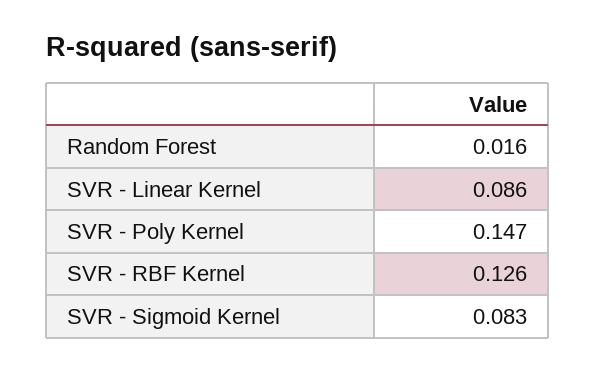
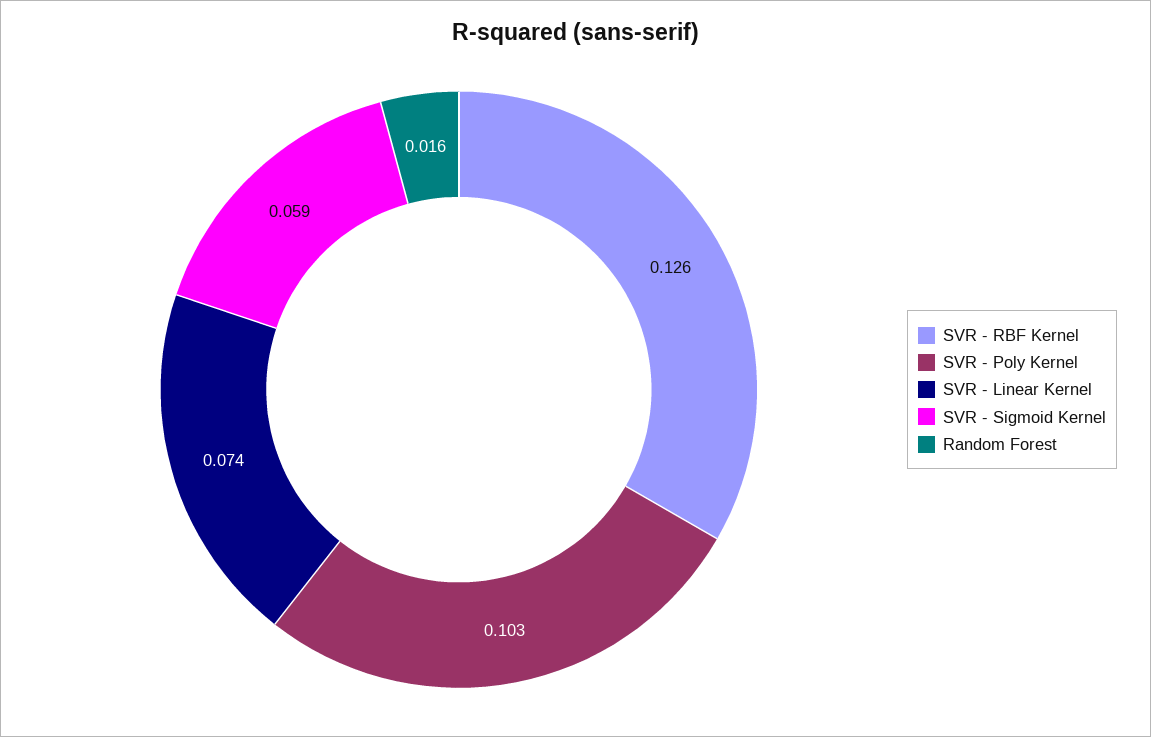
  {
    "Random Forest": 0.016,
-   "SVR - Linear Kernel": 0.086,
+   "SVR - Linear Kernel": 0.074,
-   "SVR - Poly Kernel": 0.147,
+   "SVR - Poly Kernel": 0.103,
    "SVR - RBF Kernel": 0.126,
-   "SVR - Sigmoid Kernel": 0.083
+   "SVR - Sigmoid Kernel": 0.059
  }

